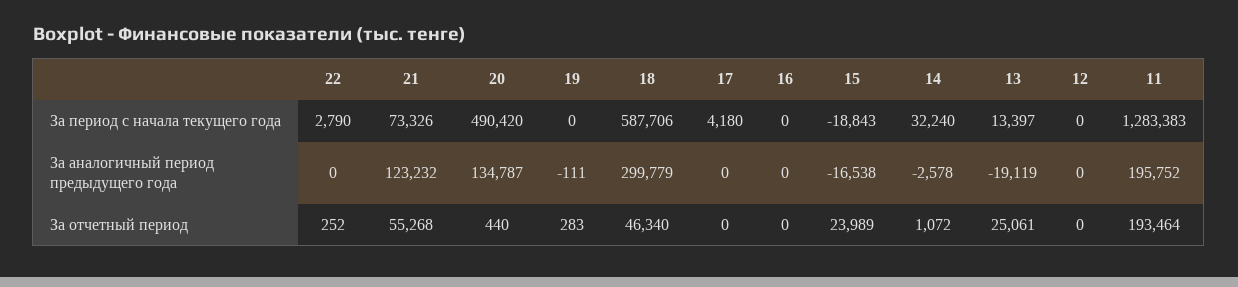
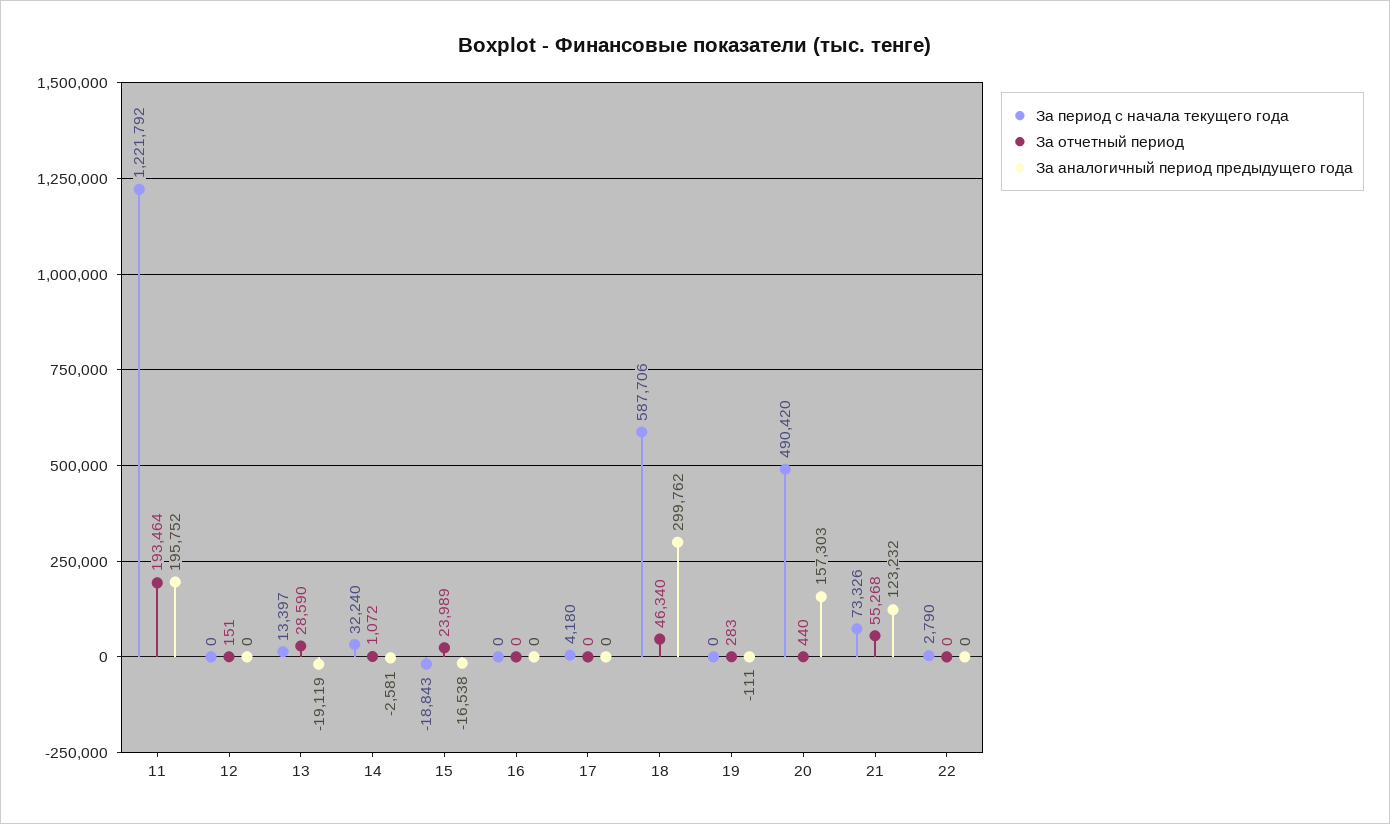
  {
    "За период с начала текущего года": {
      "22": 2790,
      "21": 73326,
      "20": 490420,
      "19": 0,
      "18": 587706,
      "17": 4180,
      "16": 0,
      "15": -18843,
      "14": 32240,
      "13": 13397,
      "12": 0,
-     "11": 1283383
+     "11": 1221792
    },
    "За аналогичный период предыдущего года": {
      "22": 0,
      "21": 123232,
-     "20": 134787,
+     "20": 157303,
      "19": -111,
-     "18": 299779,
+     "18": 299762,
      "17": 0,
      "16": 0,
      "15": -16538,
-     "14": -2578,
+     "14": -2581,
      "13": -19119,
      "12": 0,
      "11": 195752
    },
    "За отчетный период": {
-     "22": 252,
+     "22": 0,
      "21": 55268,
      "20": 440,
      "19": 283,
      "18": 46340,
      "17": 0,
      "16": 0,
      "15": 23989,
      "14": 1072,
-     "13": 25061,
+     "13": 28590,
-     "12": 0,
+     "12": 151,
      "11": 193464
    }
  }

